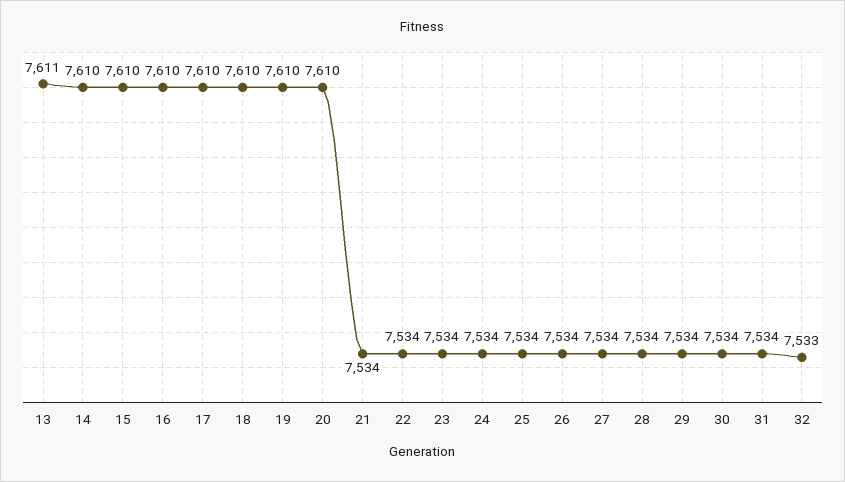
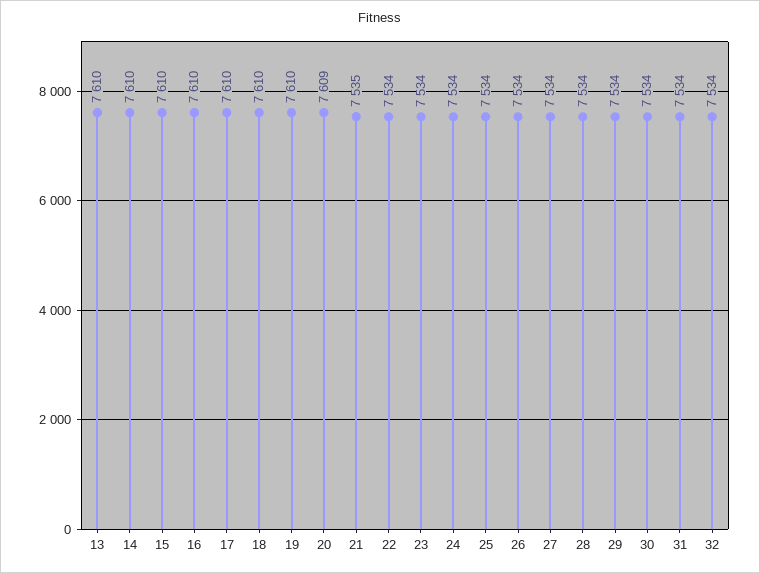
  {
-   "13": 7611,
+   "13": 7610,
    "14": 7610,
    "15": 7610,
    "16": 7610,
    "17": 7610,
    "18": 7610,
    "19": 7610,
-   "20": 7610,
+   "20": 7609,
-   "21": 7534,
+   "21": 7535,
    "22": 7534,
    "23": 7534,
    "24": 7534,
    "25": 7534,
    "26": 7534,
    "27": 7534,
    "28": 7534,
    "29": 7534,
    "30": 7534,
    "31": 7534,
-   "32": 7533
+   "32": 7534
  }

